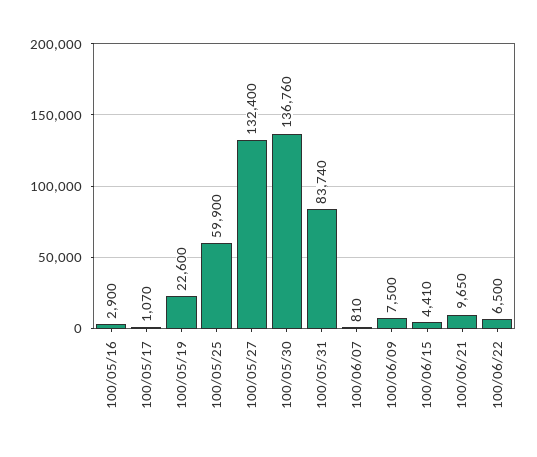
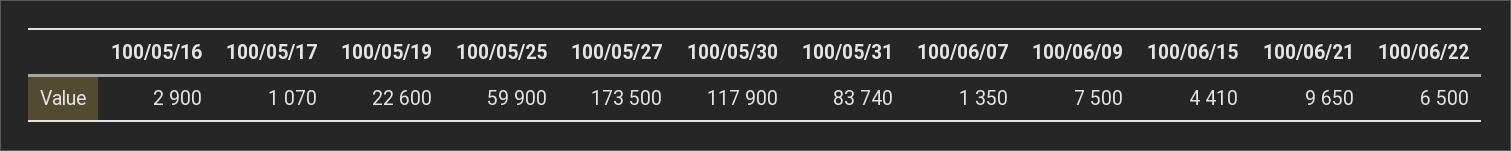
  {
    "100/05/16": 2900,
    "100/05/17": 1070,
    "100/05/19": 22600,
    "100/05/25": 59900,
-   "100/05/27": 132400,
+   "100/05/27": 173500,
-   "100/05/30": 136760,
+   "100/05/30": 117900,
    "100/05/31": 83740,
-   "100/06/07": 810,
+   "100/06/07": 1350,
    "100/06/09": 7500,
    "100/06/15": 4410,
    "100/06/21": 9650,
    "100/06/22": 6500
  }

